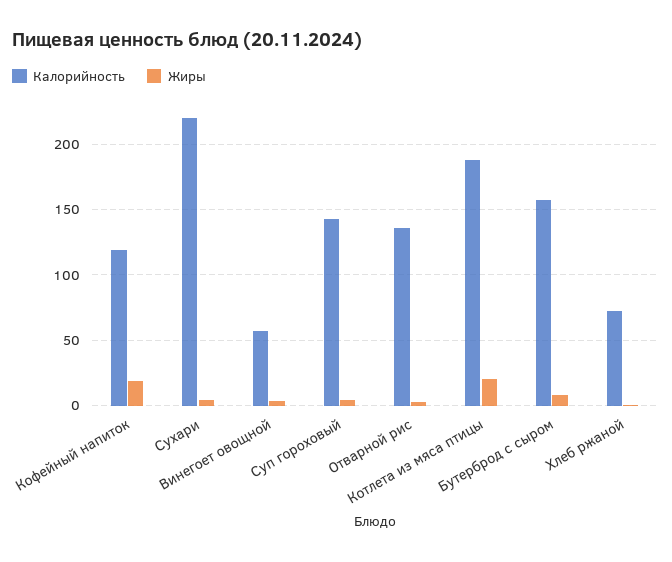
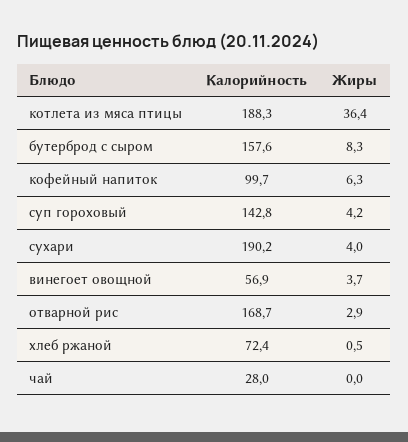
  {
    "Калорийность": {
-     "Кофейный напиток": 120,
+     "Кофейный напиток": 99.7,
-     "Сухари": 220,
+     "Сухари": 190.2,
      "Винегоет овощной": 56.9,
      "Суп гороховый": 142.8,
-     "Отварной рис": 135,
+     "Отварной рис": 168.7,
      "Котлета из мяса птицы": 188.3,
      "Бутерброд с сыром": 157.6,
-     "Хлеб ржаной": 72.4
+     "Хлеб ржаной": 72.4,
+     "чай": 28
    },
    "Жиры": {
-     "Кофейный напиток": 20,
+     "Кофейный напиток": 6.3,
      "Сухари": 4,
      "Винегоет овощной": 3.7,
      "Суп гороховый": 4.2,
      "Отварной рис": 2.9,
-     "Котлета из мяса птицы": 20,
+     "Котлета из мяса птицы": 36.4,
      "Бутерброд с сыром": 8.3,
-     "Хлеб ржаной": 0.5
+     "Хлеб ржаной": 0.5,
+     "чай": 0
    }
  }

